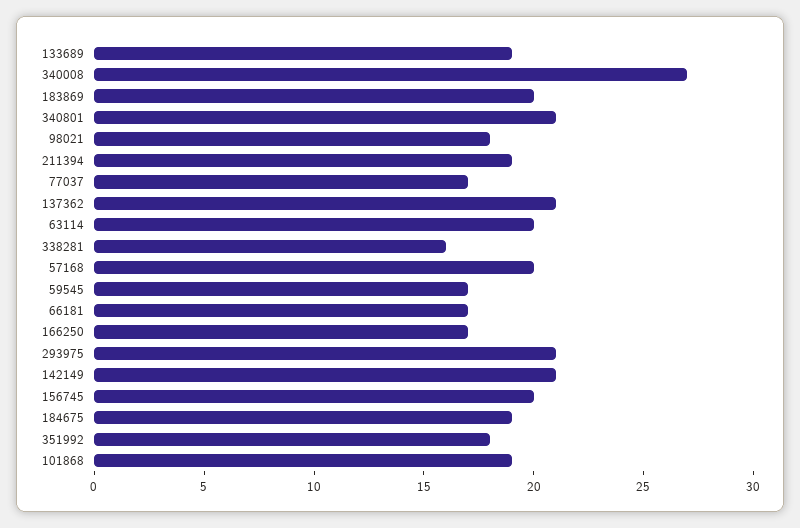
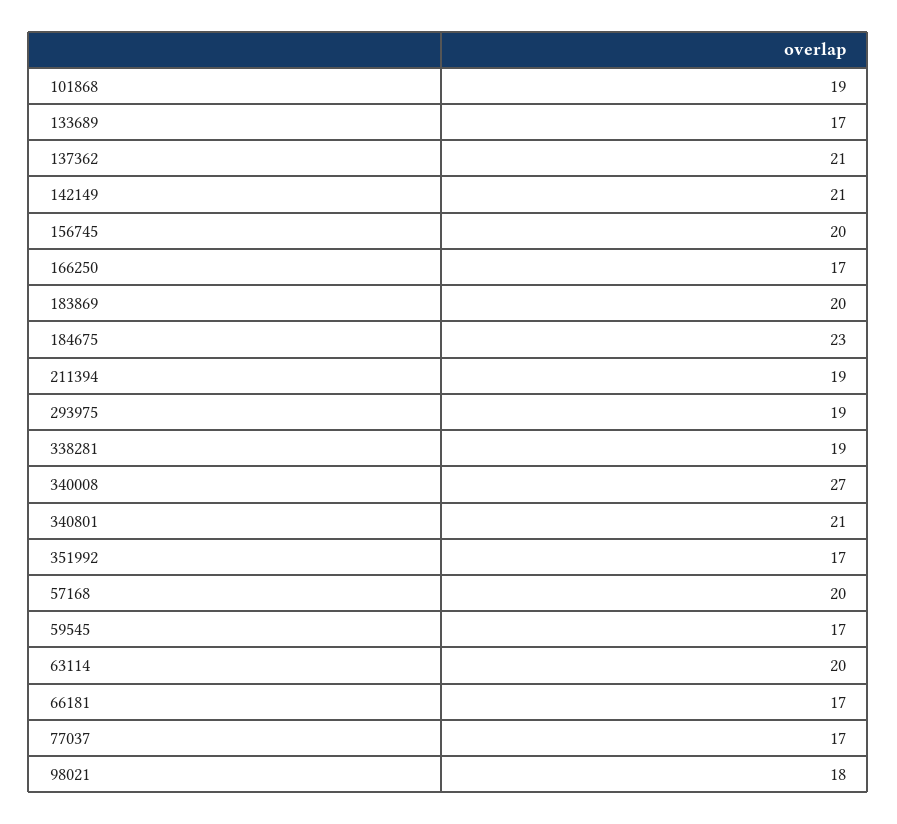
  {
-   "133689": 19,
+   "133689": 17,
    "340008": 27,
    "183869": 20,
    "340801": 21,
    "98021": 18,
    "211394": 19,
    "77037": 17,
    "137362": 21,
    "63114": 20,
-   "338281": 16,
+   "338281": 19,
    "57168": 20,
    "59545": 17,
    "66181": 17,
    "166250": 17,
-   "293975": 21,
+   "293975": 19,
    "142149": 21,
    "156745": 20,
-   "184675": 19,
+   "184675": 23,
-   "351992": 18,
+   "351992": 17,
    "101868": 19
  }

